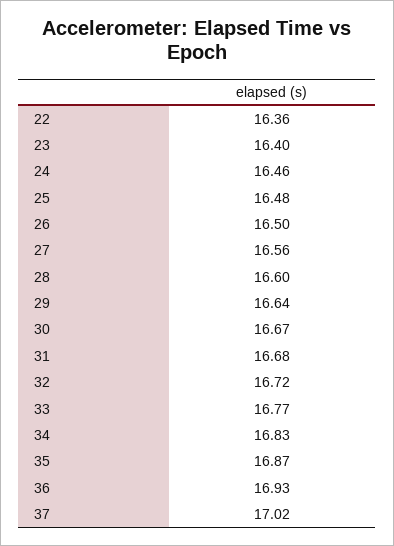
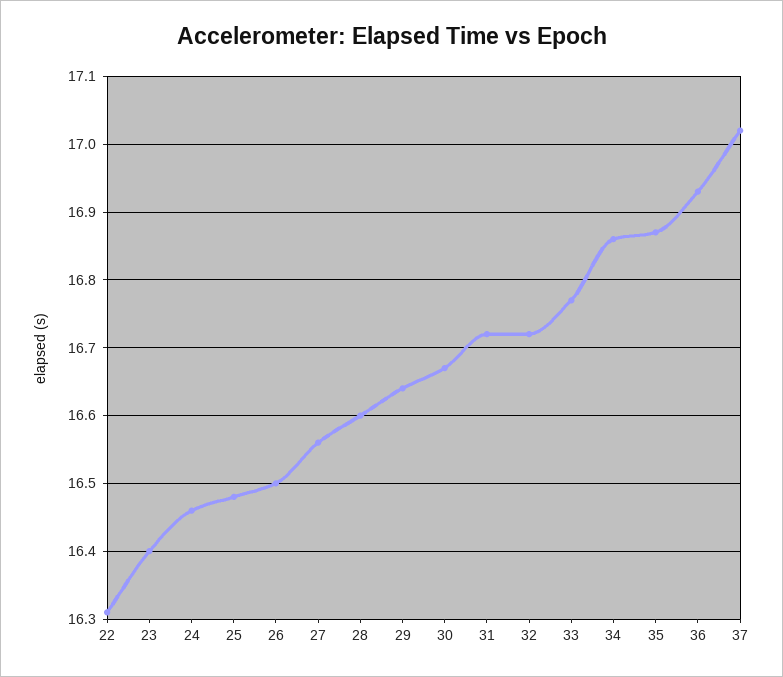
  {
-   "22": 16.36,
+   "22": 16.31,
    "23": 16.4,
    "24": 16.46,
    "25": 16.48,
    "26": 16.5,
    "27": 16.56,
    "28": 16.6,
    "29": 16.64,
    "30": 16.67,
-   "31": 16.68,
+   "31": 16.72,
    "32": 16.72,
    "33": 16.77,
-   "34": 16.83,
+   "34": 16.86,
    "35": 16.87,
    "36": 16.93,
    "37": 17.02
  }

